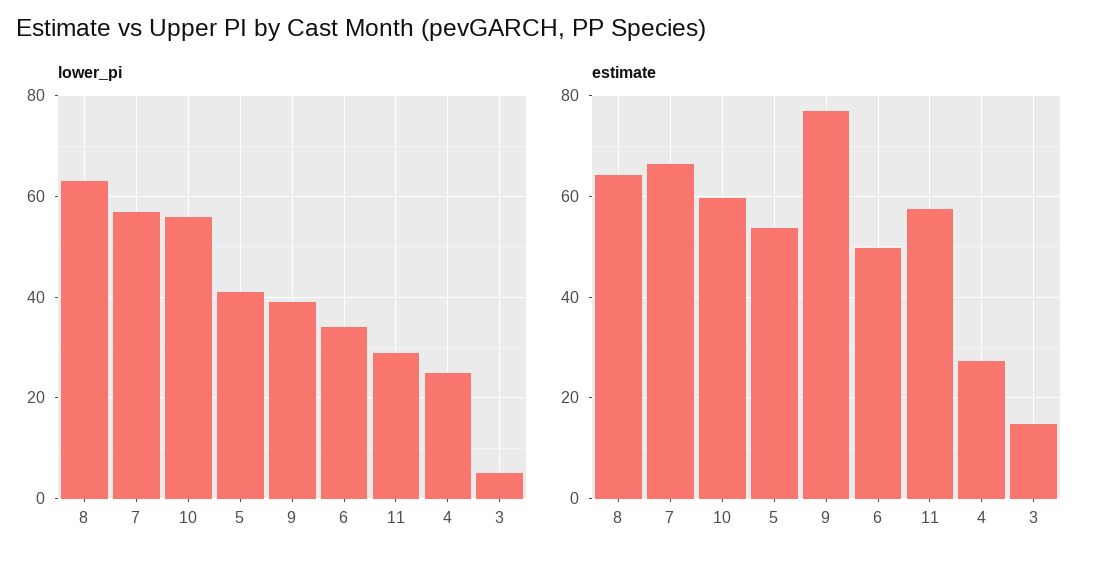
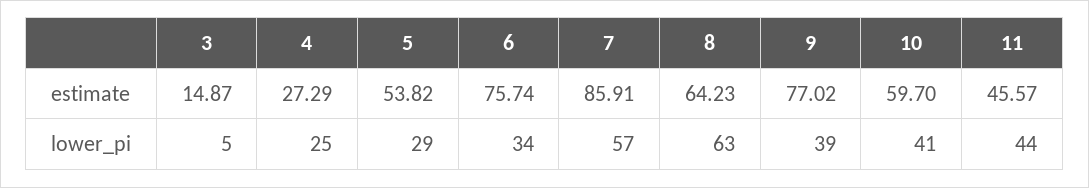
  {
    "lower_pi": {
      "8": 63,
      "7": 57,
-     "10": 55,
+     "10": 41,
-     "5": 40,
+     "5": 29,
      "9": 39,
      "6": 34,
-     "11": 30,
+     "11": 44,
      "4": 25,
      "3": 5
    },
    "estimate": {
      "8": 64.23,
-     "7": 66,
+     "7": 85.91,
      "10": 59.7,
      "5": 53.82,
      "9": 77.02,
-     "6": 50,
+     "6": 75.74,
-     "11": 58,
+     "11": 45.57,
      "4": 27.29,
      "3": 14.87
    }
  }

